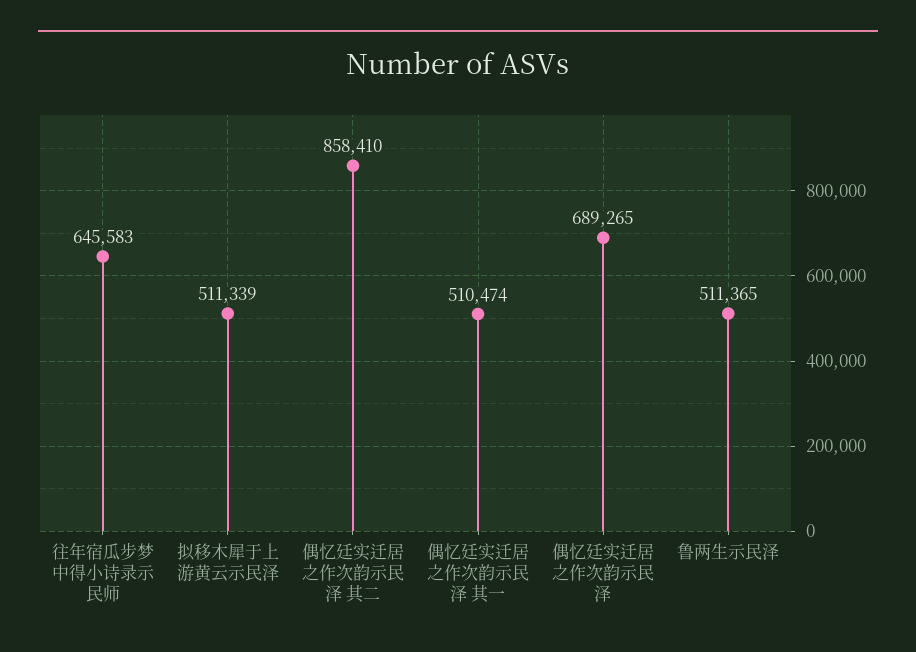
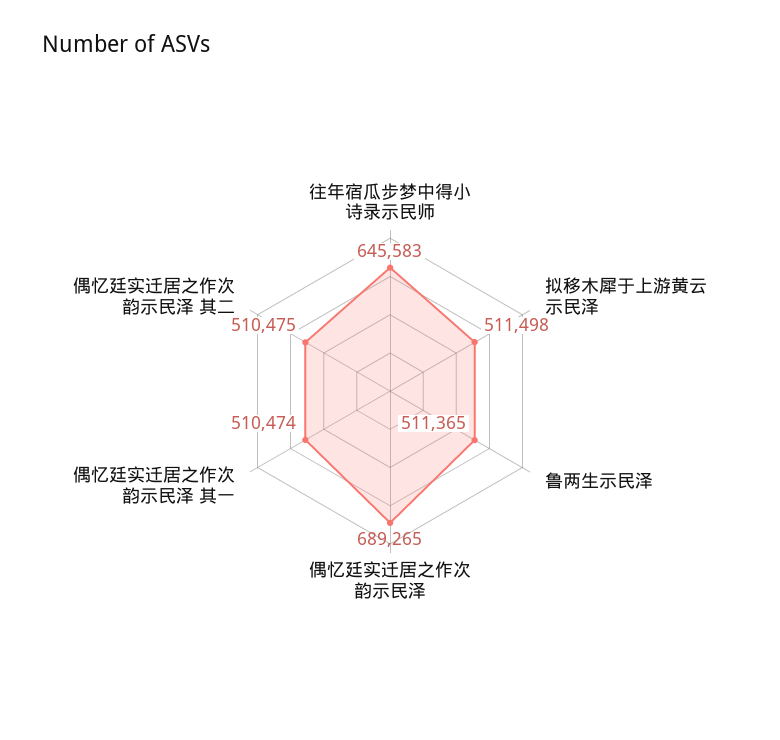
  {
    "往年宿瓜步梦中得小诗录示民师": 645583,
-   "拟移木犀于上游黄云示民泽": 511339,
+   "拟移木犀于上游黄云示民泽": 511498,
-   "偶忆廷实迁居之作次韵示民泽 其二": 858410,
+   "偶忆廷实迁居之作次韵示民泽 其二": 510475,
    "偶忆廷实迁居之作次韵示民泽 其一": 510474,
    "偶忆廷实迁居之作次韵示民泽": 689265,
    "鲁两生示民泽": 511365
  }

